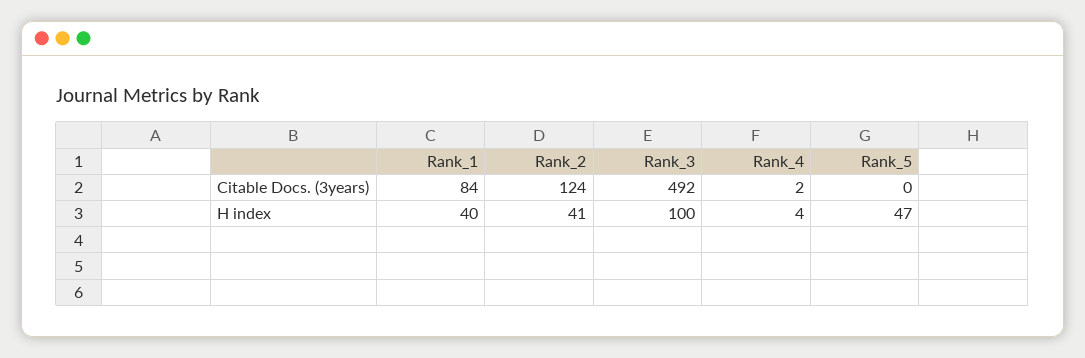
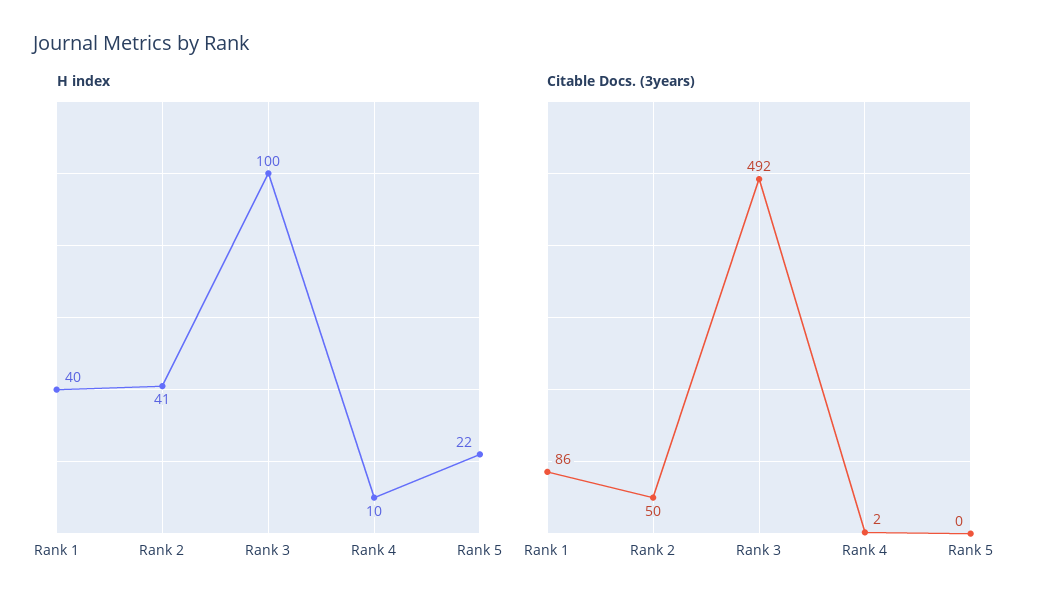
  {
    "Citable Docs. (3years)": {
-     "Rank_1": 84,
+     "Rank_1": 86,
-     "Rank_2": 124,
+     "Rank_2": 50,
      "Rank_3": 492,
      "Rank_4": 2,
      "Rank_5": 0
    },
    "H index": {
      "Rank_1": 40,
      "Rank_2": 41,
      "Rank_3": 100,
-     "Rank_4": 4,
+     "Rank_4": 10,
-     "Rank_5": 47
+     "Rank_5": 22
    }
  }

